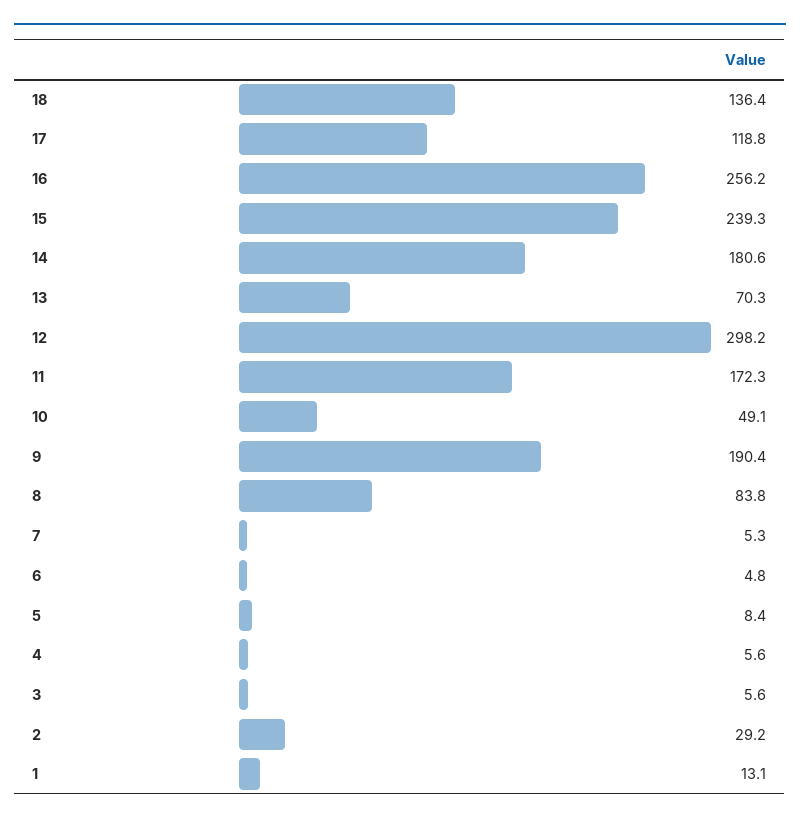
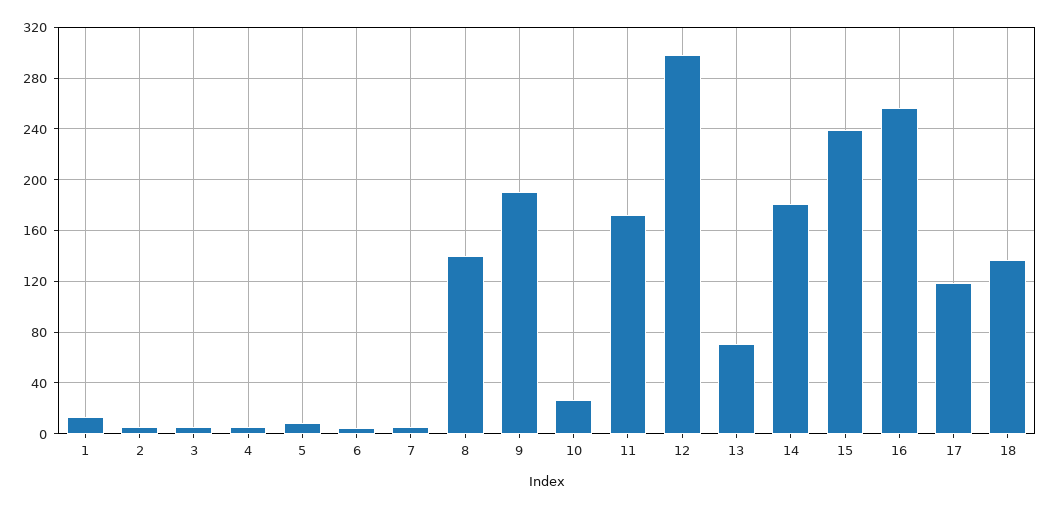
  {
    "18": 136.4,
    "17": 118.8,
    "16": 256.2,
    "15": 239.3,
    "14": 180.6,
    "13": 70.3,
    "12": 298.2,
    "11": 172.3,
-   "10": 49.1,
+   "10": 25,
    "9": 190.4,
-   "8": 83.8,
+   "8": 140,
    "7": 5.3,
    "6": 4.8,
    "5": 8.4,
    "4": 5.6,
    "3": 5.6,
-   "2": 29.2,
+   "2": 5,
    "1": 13.1
  }

